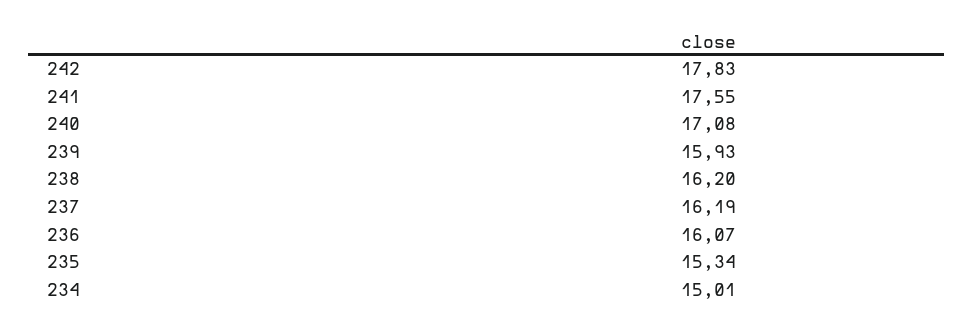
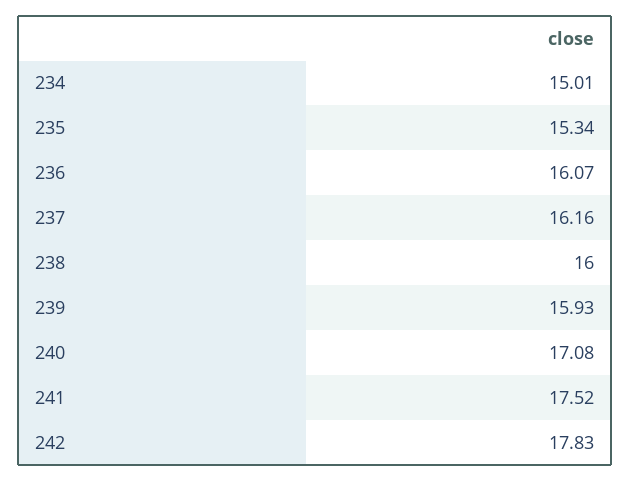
  {
    "242": 17.83,
-   "241": 17.55,
+   "241": 17.52,
    "240": 17.08,
    "239": 15.93,
-   "238": 16.2,
+   "238": 16,
-   "237": 16.19,
+   "237": 16.16,
    "236": 16.07,
    "235": 15.34,
    "234": 15.01
  }

